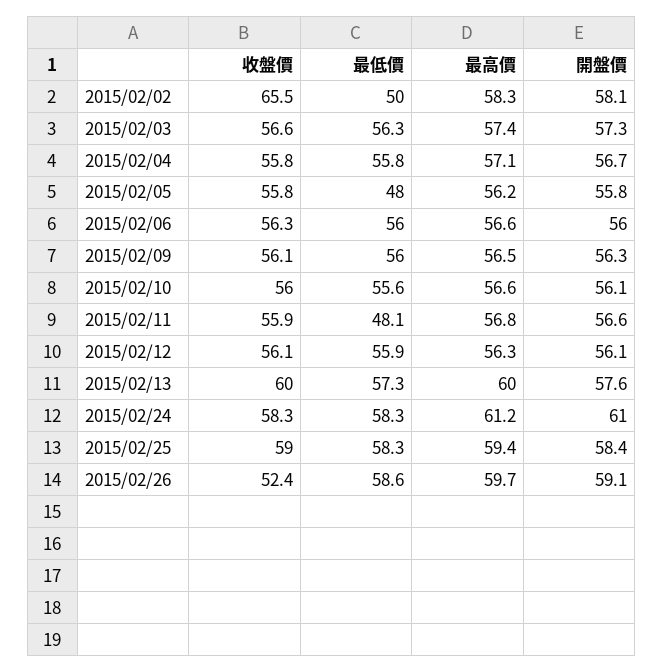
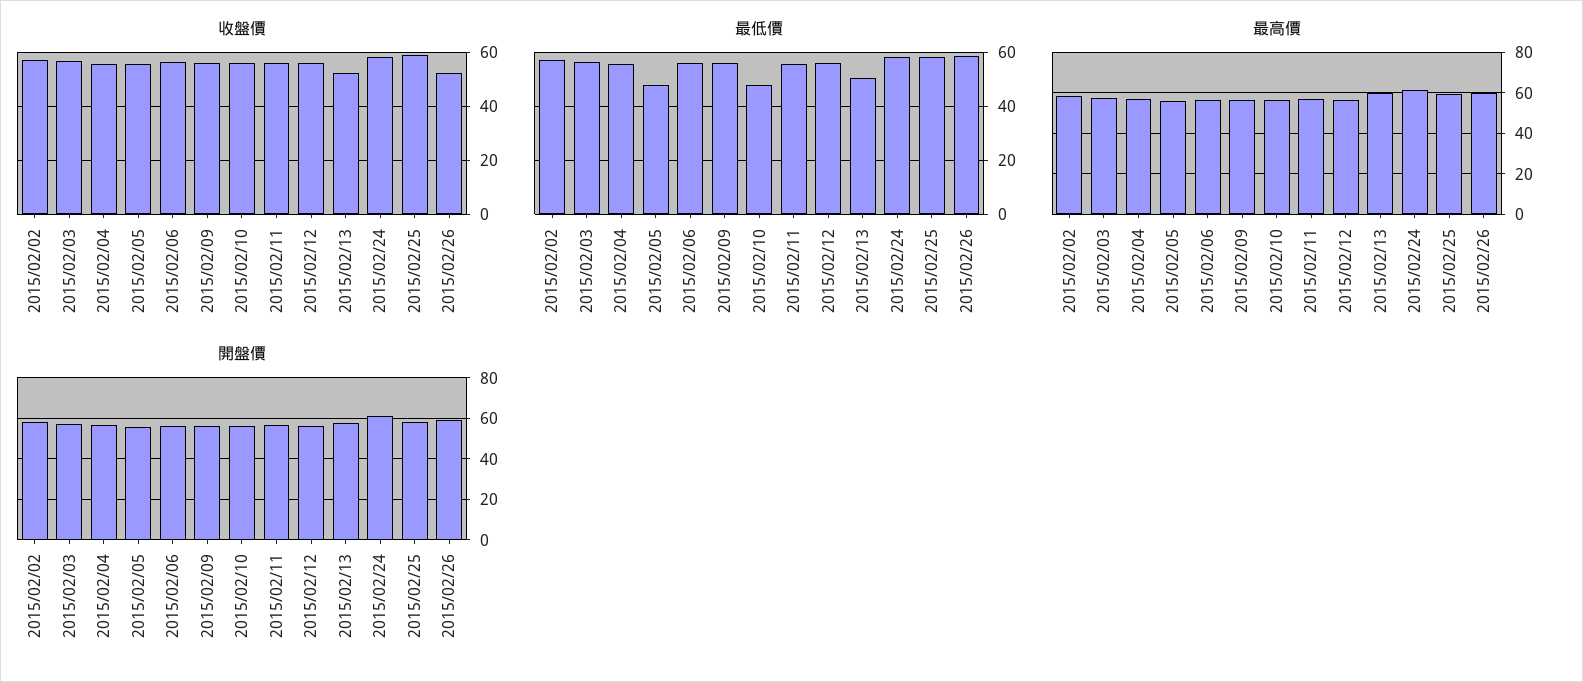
  {
    "收盤價": {
-     "2015/02/02": 65.5,
+     "2015/02/02": 57.5,
      "2015/02/03": 56.6,
      "2015/02/04": 55.8,
      "2015/02/05": 55.8,
      "2015/02/06": 56.3,
      "2015/02/09": 56.1,
      "2015/02/10": 56,
      "2015/02/11": 55.9,
      "2015/02/12": 56.1,
-     "2015/02/13": 60,
+     "2015/02/13": 52.5,
      "2015/02/24": 58.3,
      "2015/02/25": 59,
      "2015/02/26": 52.4
    },
    "最低價": {
-     "2015/02/02": 50,
+     "2015/02/02": 57.5,
      "2015/02/03": 56.3,
      "2015/02/04": 55.8,
      "2015/02/05": 48,
      "2015/02/06": 56,
      "2015/02/09": 56,
-     "2015/02/10": 55.6,
+     "2015/02/10": 47.5,
-     "2015/02/11": 48.1,
+     "2015/02/11": 55,
      "2015/02/12": 55.9,
-     "2015/02/13": 57.3,
+     "2015/02/13": 50,
      "2015/02/24": 58.3,
      "2015/02/25": 58.3,
      "2015/02/26": 58.6
    },
    "最高價": {
      "2015/02/02": 58.3,
      "2015/02/03": 57.4,
      "2015/02/04": 57.1,
      "2015/02/05": 56.2,
      "2015/02/06": 56.6,
      "2015/02/09": 56.5,
      "2015/02/10": 56.6,
      "2015/02/11": 56.8,
      "2015/02/12": 56.3,
      "2015/02/13": 60,
      "2015/02/24": 61.2,
      "2015/02/25": 59.4,
      "2015/02/26": 59.7
    },
    "開盤價": {
      "2015/02/02": 58.1,
      "2015/02/03": 57.3,
      "2015/02/04": 56.7,
      "2015/02/05": 55.8,
      "2015/02/06": 56,
      "2015/02/09": 56.3,
      "2015/02/10": 56.1,
      "2015/02/11": 56.6,
      "2015/02/12": 56.1,
      "2015/02/13": 57.6,
      "2015/02/24": 61,
      "2015/02/25": 58.4,
      "2015/02/26": 59.1
    }
  }

